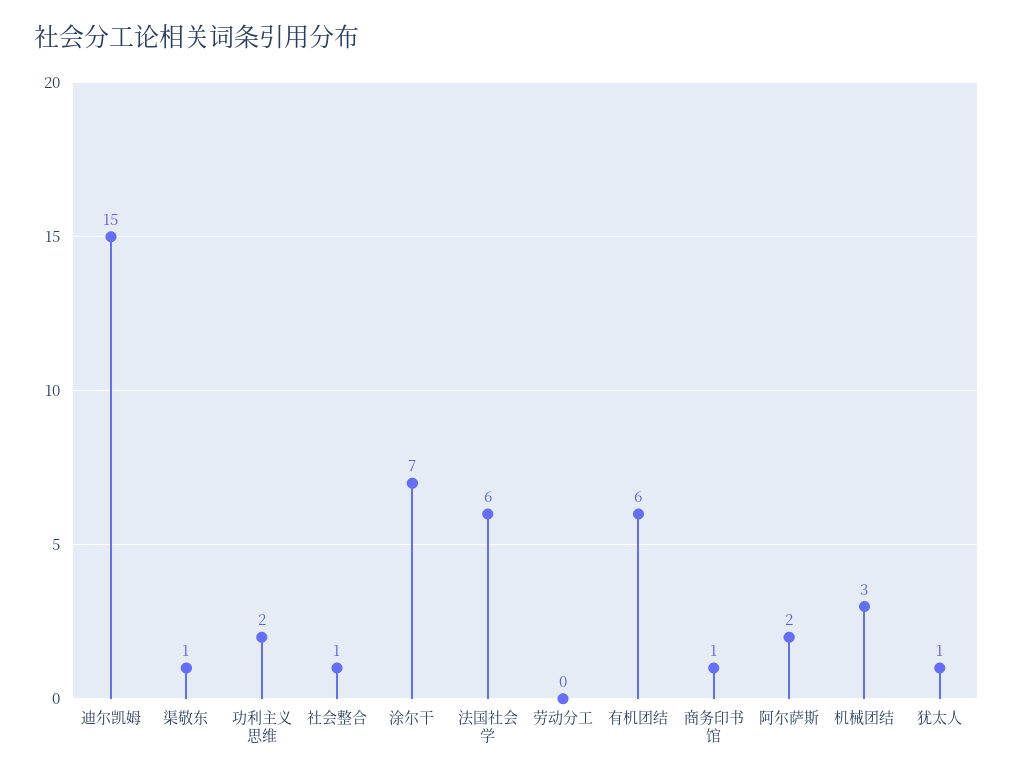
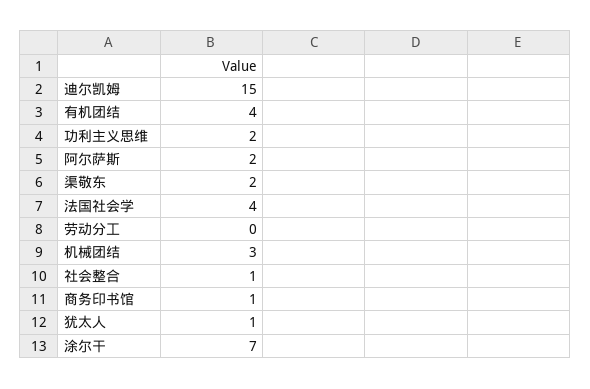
  {
    "迪尔凯姆": 15,
-   "渠敬东": 1,
+   "渠敬东": 2,
    "功利主义思维": 2,
    "社会整合": 1,
    "涂尔干": 7,
-   "法国社会学": 6,
+   "法国社会学": 4,
    "劳动分工": 0,
-   "有机团结": 6,
+   "有机团结": 4,
    "商务印书馆": 1,
    "阿尔萨斯": 2,
    "机械团结": 3,
    "犹太人": 1
  }

